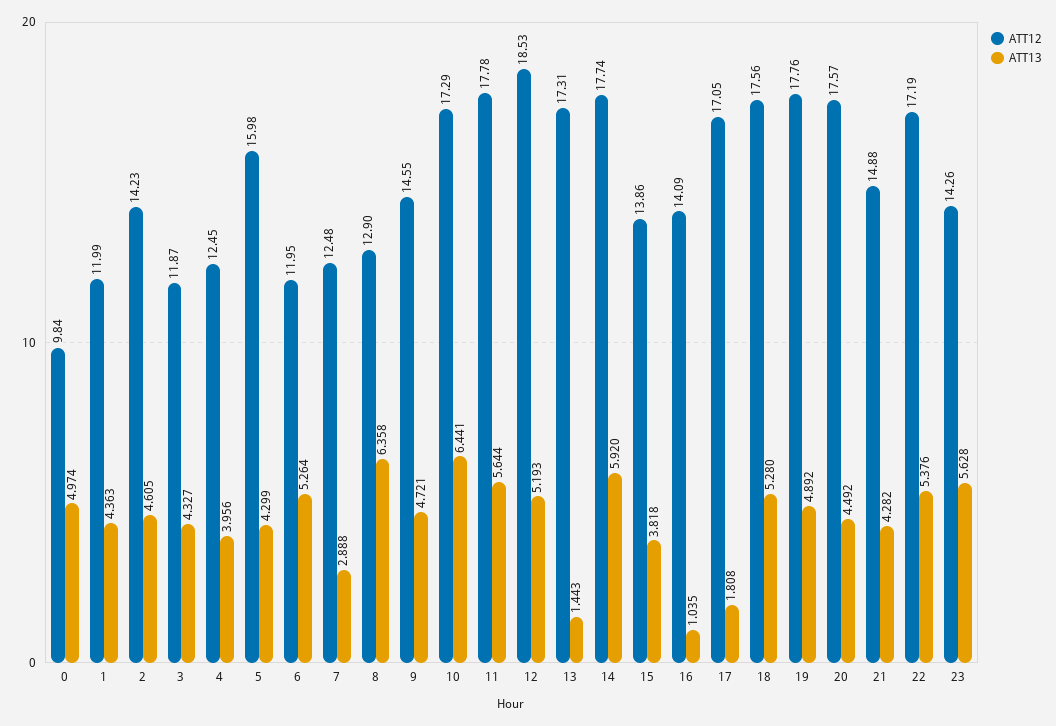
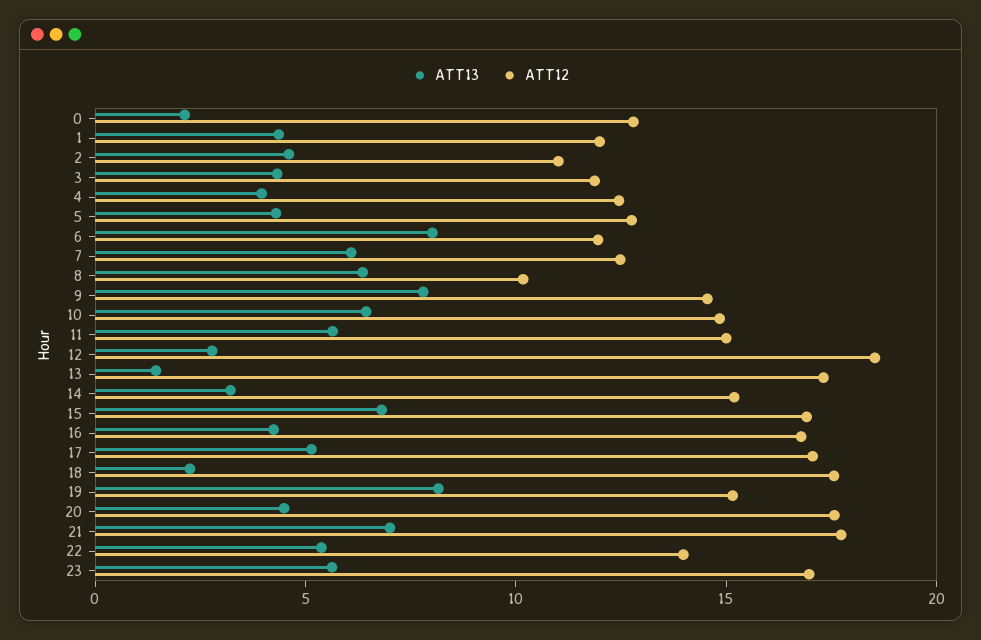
  {
    "ATT12": {
-     "0": 9.84,
+     "0": 13,
      "1": 11.99,
-     "2": 14.23,
+     "2": 11,
      "3": 11.87,
      "4": 12.45,
-     "5": 15.98,
+     "5": 13,
      "6": 11.95,
      "7": 12.48,
-     "8": 12.9,
+     "8": 10,
      "9": 14.55,
-     "10": 17.29,
+     "10": 15,
-     "11": 17.78,
+     "11": 15,
      "12": 18.53,
      "13": 17.31,
-     "14": 17.74,
+     "14": 15,
-     "15": 13.86,
+     "15": 17,
-     "16": 14.09,
+     "16": 17,
      "17": 17.05,
      "18": 17.56,
-     "19": 17.76,
+     "19": 15,
      "20": 17.57,
-     "21": 14.88,
+     "21": 18,
-     "22": 17.19,
+     "22": 14,
-     "23": 14.26
+     "23": 17
    },
    "ATT13": {
-     "0": 4.974,
+     "0": 2,
      "1": 4.363,
      "2": 4.605,
      "3": 4.327,
      "4": 3.956,
      "5": 4.299,
-     "6": 5.264,
+     "6": 8,
-     "7": 2.888,
+     "7": 6,
      "8": 6.358,
-     "9": 4.721,
+     "9": 8,
      "10": 6.441,
      "11": 5.644,
-     "12": 5.193,
+     "12": 3,
      "13": 1.443,
-     "14": 5.92,
+     "14": 3,
-     "15": 3.818,
+     "15": 7,
-     "16": 1.035,
+     "16": 4,
-     "17": 1.808,
+     "17": 5,
-     "18": 5.28,
+     "18": 2,
-     "19": 4.892,
+     "19": 8,
      "20": 4.492,
-     "21": 4.282,
+     "21": 7,
      "22": 5.376,
      "23": 5.628
    }
  }

